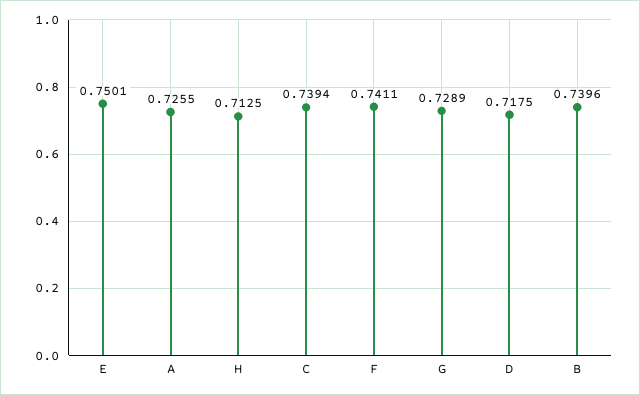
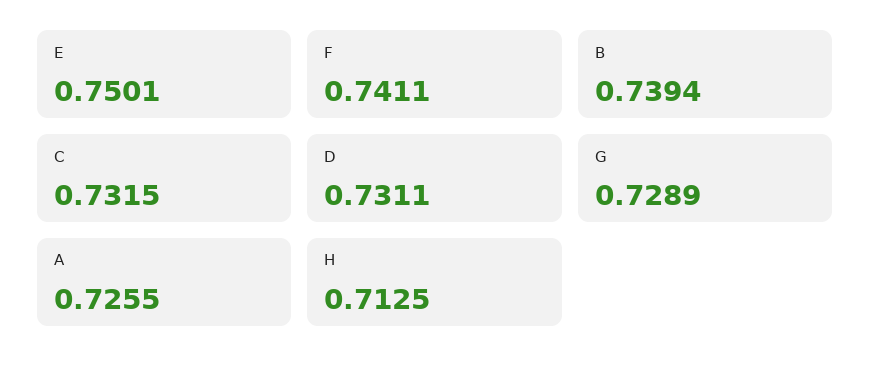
  {
    "E": 0.7501,
    "A": 0.7255,
    "H": 0.7125,
-   "C": 0.7394,
+   "C": 0.7315,
    "F": 0.7411,
    "G": 0.7289,
-   "D": 0.7175,
+   "D": 0.7311,
-   "B": 0.7396
+   "B": 0.7394
  }

